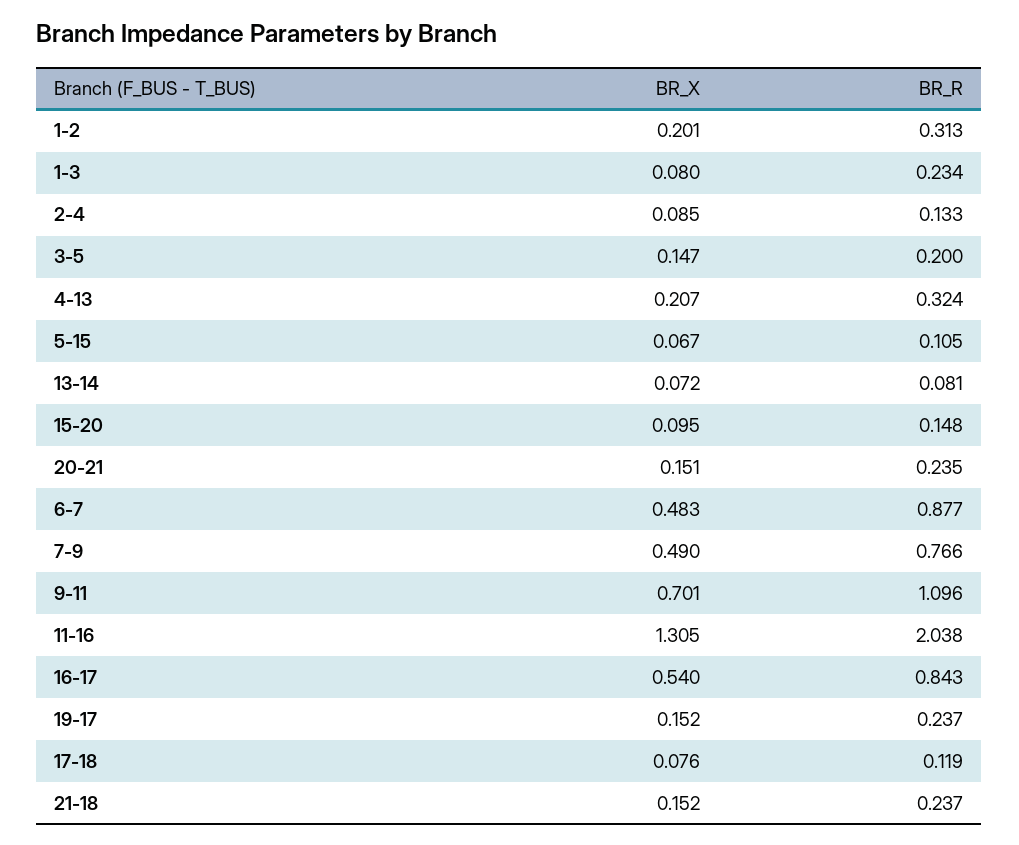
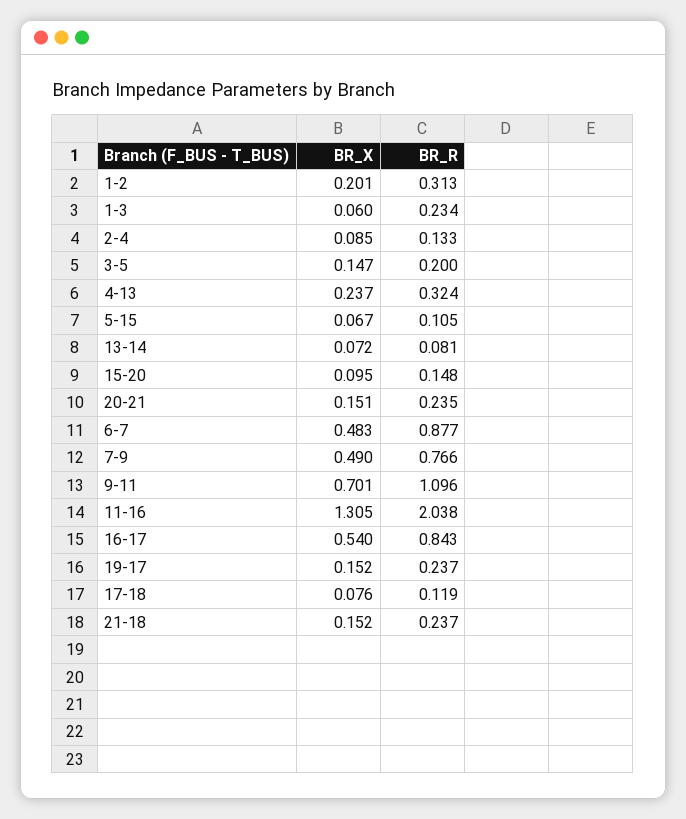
  {
    "BR_X": {
      "1-2": 0.201,
-     "1-3": 0.08,
+     "1-3": 0.06,
      "2-4": 0.085,
      "3-5": 0.147,
-     "4-13": 0.207,
+     "4-13": 0.237,
      "5-15": 0.067,
      "13-14": 0.072,
      "15-20": 0.095,
      "20-21": 0.151,
      "6-7": 0.483,
      "7-9": 0.49,
      "9-11": 0.701,
      "11-16": 1.305,
      "16-17": 0.54,
      "19-17": 0.152,
      "17-18": 0.076,
      "21-18": 0.152
    },
    "BR_R": {
      "1-2": 0.313,
      "1-3": 0.234,
      "2-4": 0.133,
      "3-5": 0.2,
      "4-13": 0.324,
      "5-15": 0.105,
      "13-14": 0.081,
      "15-20": 0.148,
      "20-21": 0.235,
      "6-7": 0.877,
      "7-9": 0.766,
      "9-11": 1.096,
      "11-16": 2.038,
      "16-17": 0.843,
      "19-17": 0.237,
      "17-18": 0.119,
      "21-18": 0.237
    }
  }

